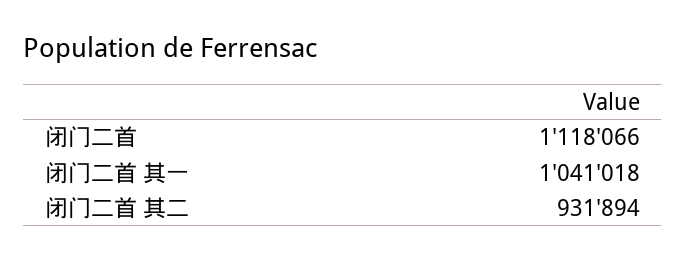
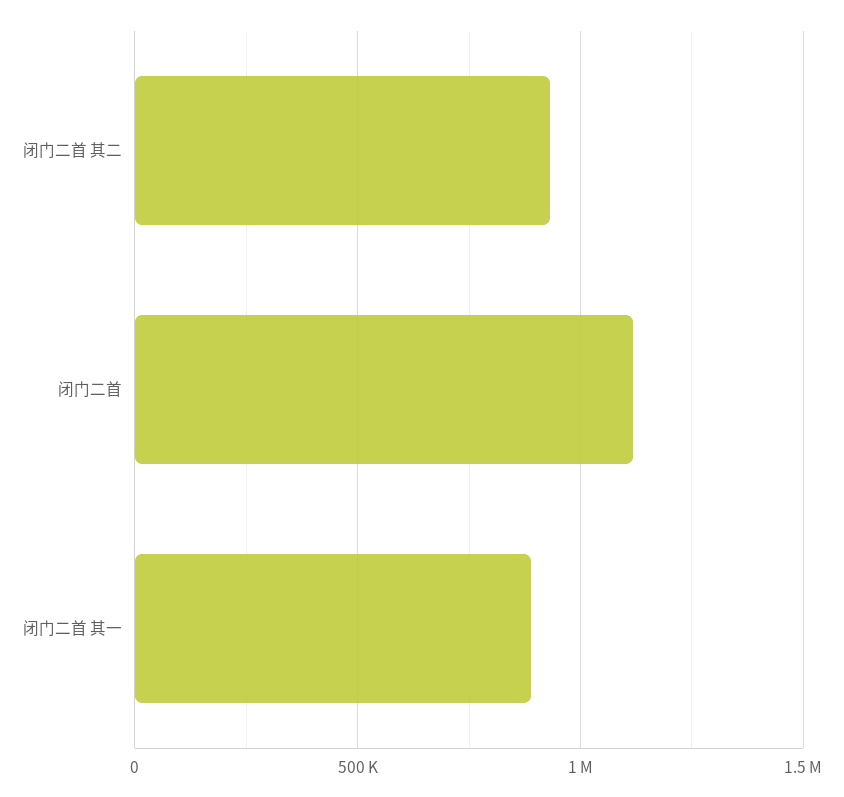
  {
    "闭门二首": 1118066,
-   "闭门二首 其一": 1041018,
+   "闭门二首 其一": 900000,
    "闭门二首 其二": 931894
  }

